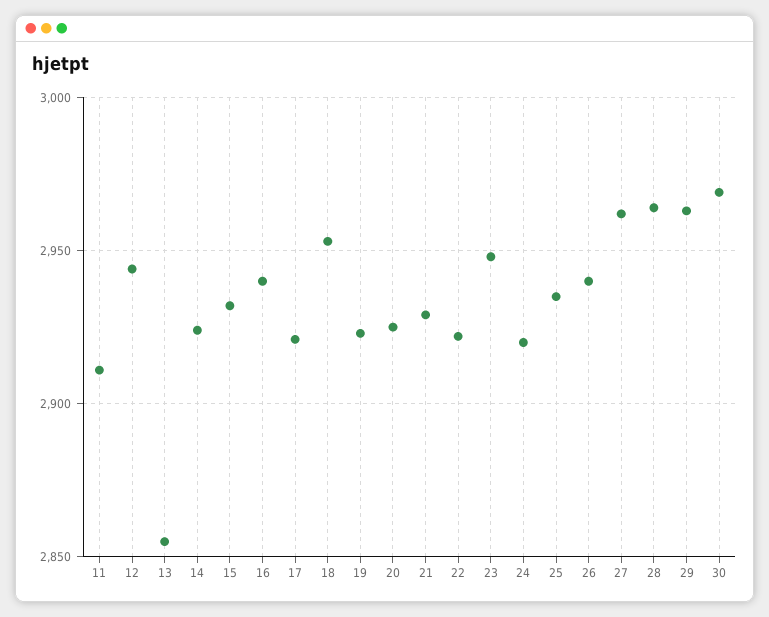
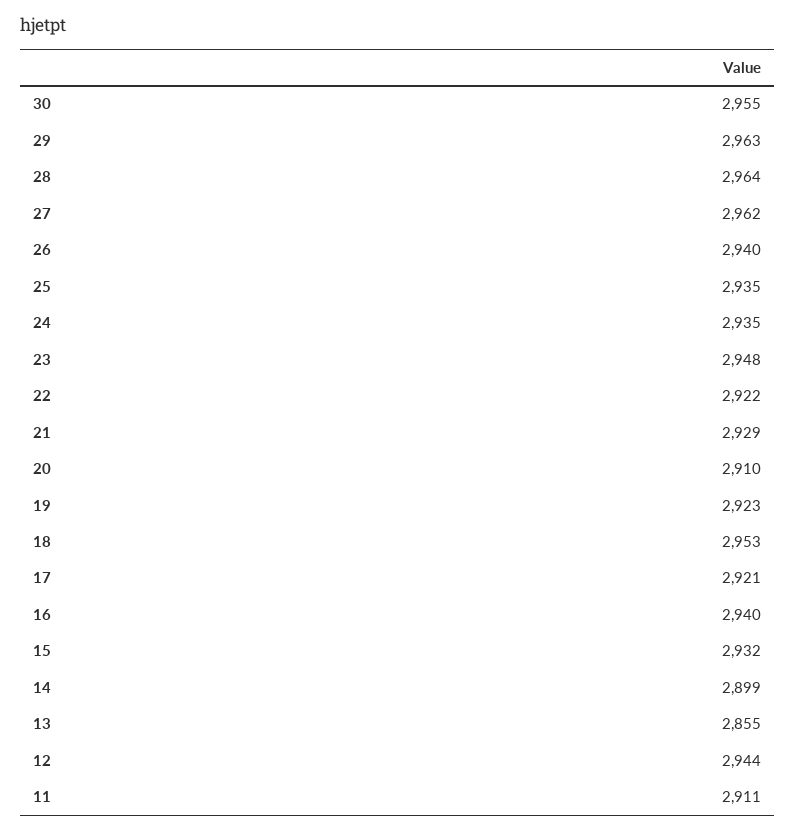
  {
    "11": 2911,
    "12": 2944,
    "13": 2855,
-   "14": 2925,
+   "14": 2899,
    "15": 2932,
    "16": 2940,
    "17": 2921,
    "18": 2953,
    "19": 2923,
-   "20": 2925,
+   "20": 2910,
    "21": 2929,
    "22": 2922,
    "23": 2948,
-   "24": 2920,
+   "24": 2935,
    "25": 2935,
    "26": 2940,
    "27": 2962,
    "28": 2964,
    "29": 2963,
-   "30": 2970
+   "30": 2955
  }

